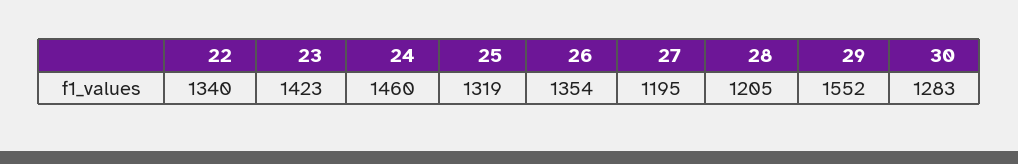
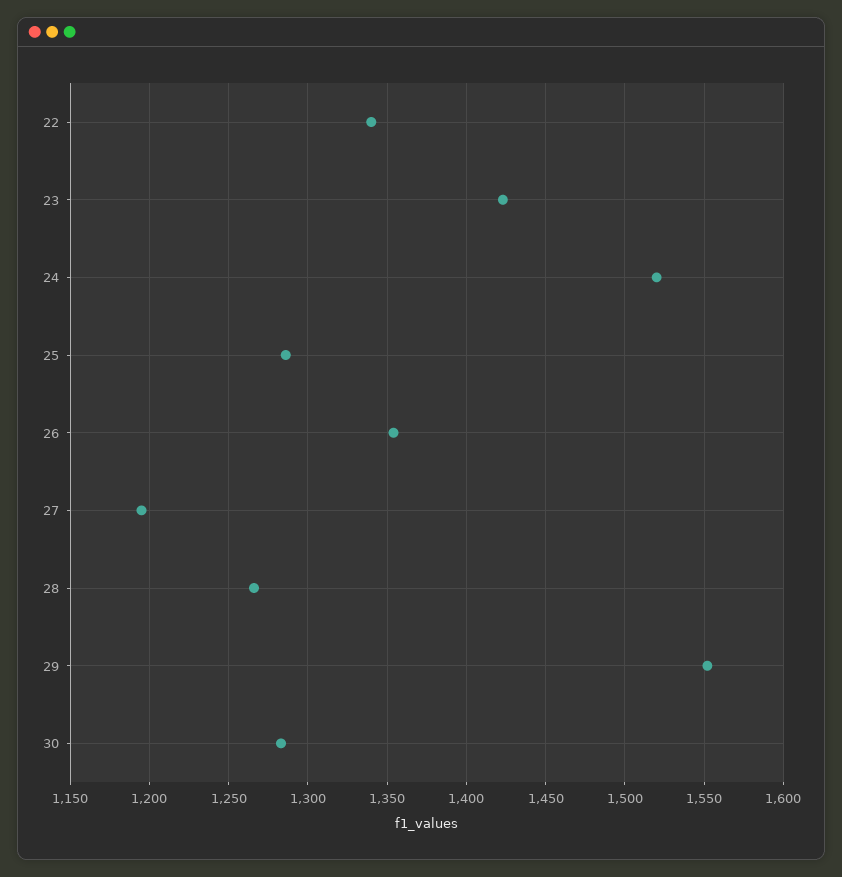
  {
    "22": 1340,
    "23": 1423,
-   "24": 1460,
+   "24": 1520,
-   "25": 1319,
+   "25": 1285,
    "26": 1354,
    "27": 1195,
-   "28": 1205,
+   "28": 1265,
    "29": 1552,
    "30": 1283
  }

